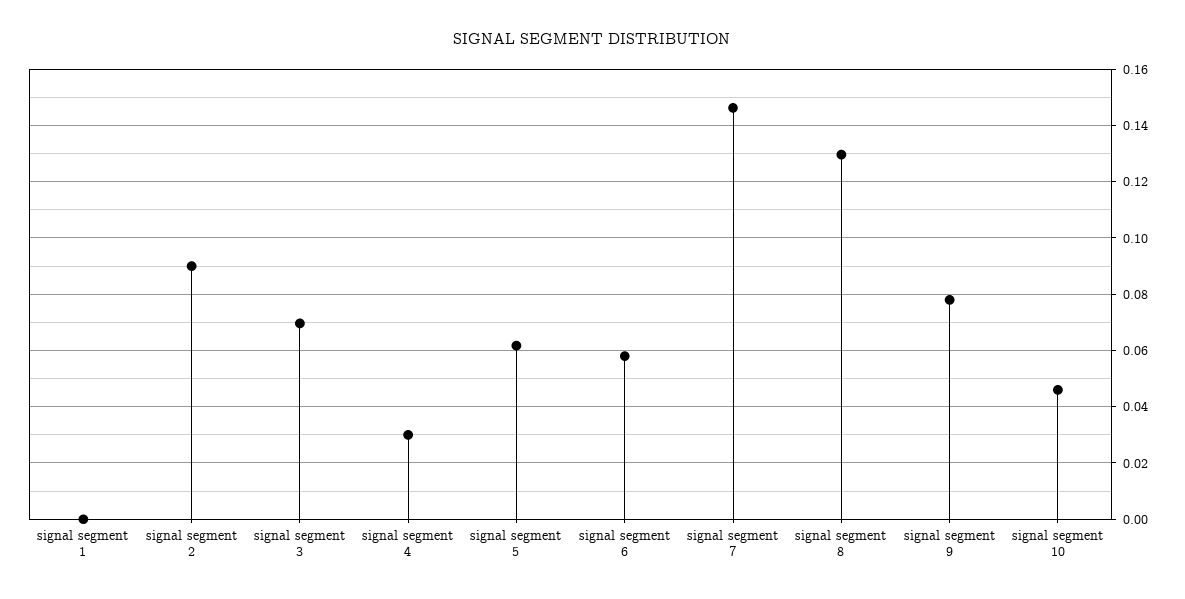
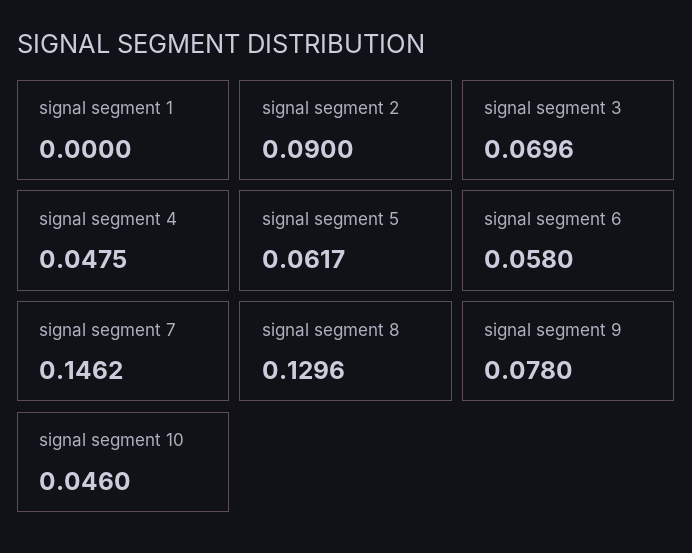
  {
    "signal segment 1": 0,
    "signal segment 2": 0.09,
    "signal segment 3": 0.0696,
-   "signal segment 4": 0.03,
+   "signal segment 4": 0.0475,
    "signal segment 5": 0.0617,
    "signal segment 6": 0.058,
    "signal segment 7": 0.1462,
    "signal segment 8": 0.1296,
    "signal segment 9": 0.078,
    "signal segment 10": 0.046
  }

